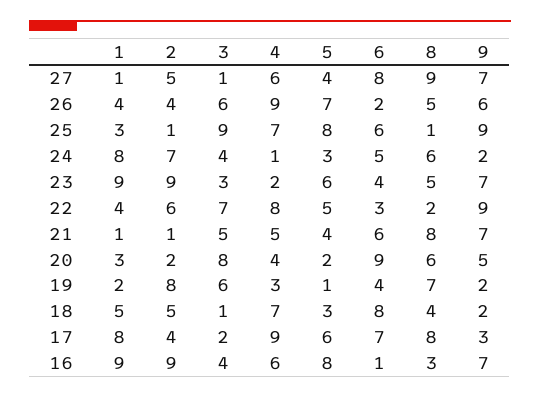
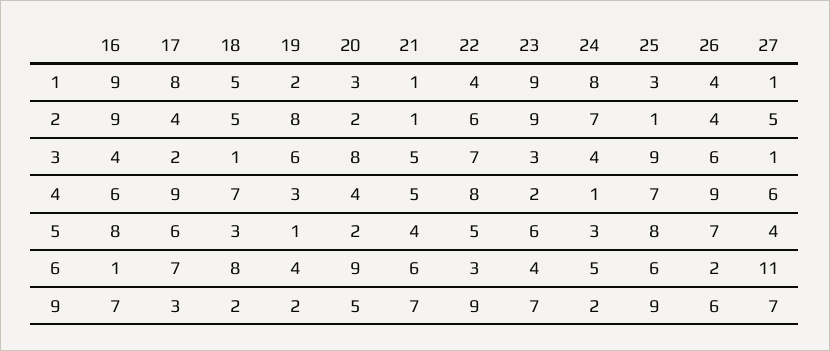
  {
    "1": {
      "27": 1,
      "26": 4,
      "25": 3,
      "24": 8,
      "23": 9,
      "22": 4,
      "21": 1,
      "20": 3,
      "19": 2,
      "18": 5,
      "17": 8,
      "16": 9
    },
    "2": {
      "27": 5,
      "26": 4,
      "25": 1,
      "24": 7,
      "23": 9,
      "22": 6,
      "21": 1,
      "20": 2,
      "19": 8,
      "18": 5,
      "17": 4,
      "16": 9
    },
    "3": {
      "27": 1,
      "26": 6,
      "25": 9,
      "24": 4,
      "23": 3,
      "22": 7,
      "21": 5,
      "20": 8,
      "19": 6,
      "18": 1,
      "17": 2,
      "16": 4
    },
    "4": {
      "27": 6,
      "26": 9,
      "25": 7,
      "24": 1,
      "23": 2,
      "22": 8,
      "21": 5,
      "20": 4,
      "19": 3,
      "18": 7,
      "17": 9,
      "16": 6
    },
    "5": {
      "27": 4,
      "26": 7,
      "25": 8,
      "24": 3,
      "23": 6,
      "22": 5,
      "21": 4,
      "20": 2,
      "19": 1,
      "18": 3,
      "17": 6,
      "16": 8
    },
    "6": {
-     "27": 8,
+     "27": 11,
      "26": 2,
      "25": 6,
      "24": 5,
      "23": 4,
      "22": 3,
      "21": 6,
      "20": 9,
      "19": 4,
      "18": 8,
      "17": 7,
      "16": 1
    },
-   "8": {
-     "27": 9,
-     "26": 5,
-     "25": 1,
-     "24": 6,
-     "23": 5,
-     "22": 2,
-     "21": 8,
-     "20": 6,
-     "19": 7,
-     "18": 4,
-     "17": 8,
-     "16": 3
-   },
    "9": {
      "27": 7,
      "26": 6,
      "25": 9,
      "24": 2,
      "23": 7,
      "22": 9,
      "21": 7,
      "20": 5,
      "19": 2,
      "18": 2,
      "17": 3,
      "16": 7
    }
  }

